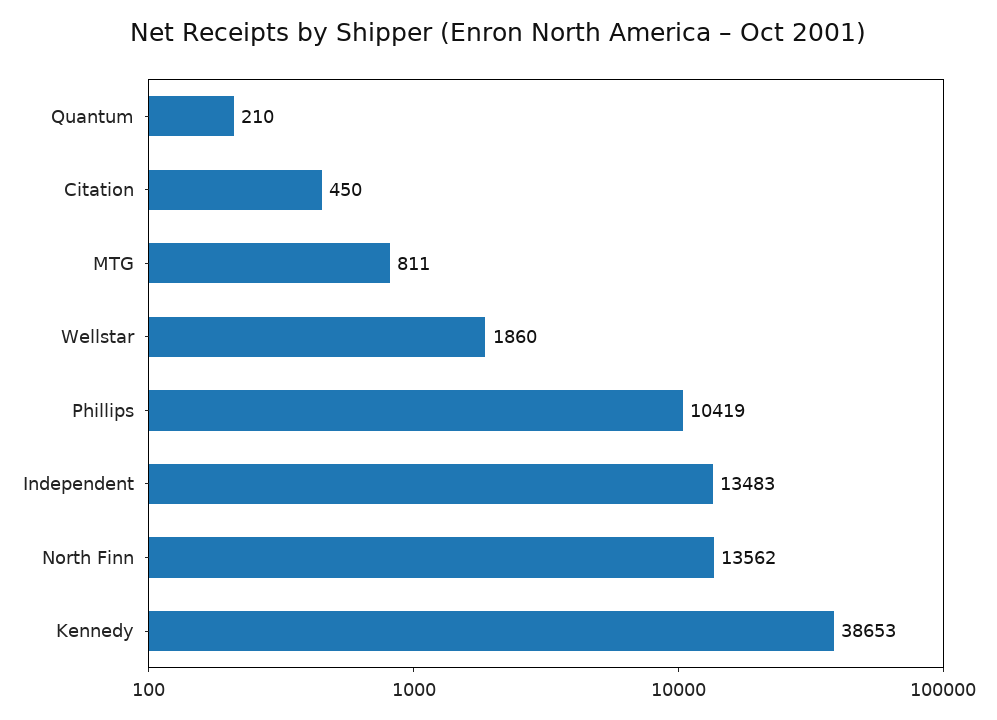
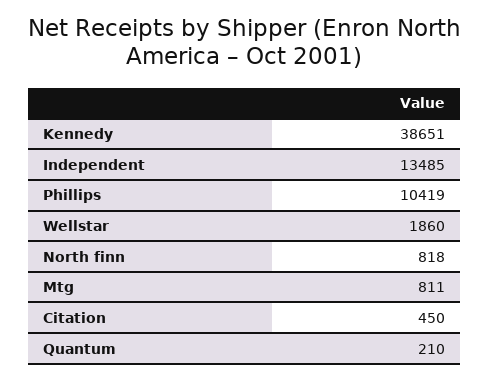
  {
    "Quantum": 210,
    "Citation": 450,
    "MTG": 811,
    "Wellstar": 1860,
    "Phillips": 10419,
-   "Independent": 13483,
+   "Independent": 13485,
-   "North Finn": 13562,
+   "North Finn": 818,
-   "Kennedy": 38653
+   "Kennedy": 38651
  }

